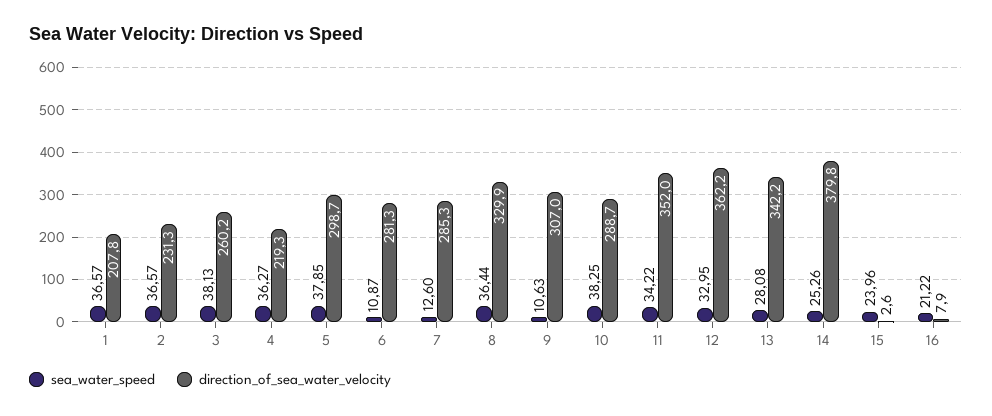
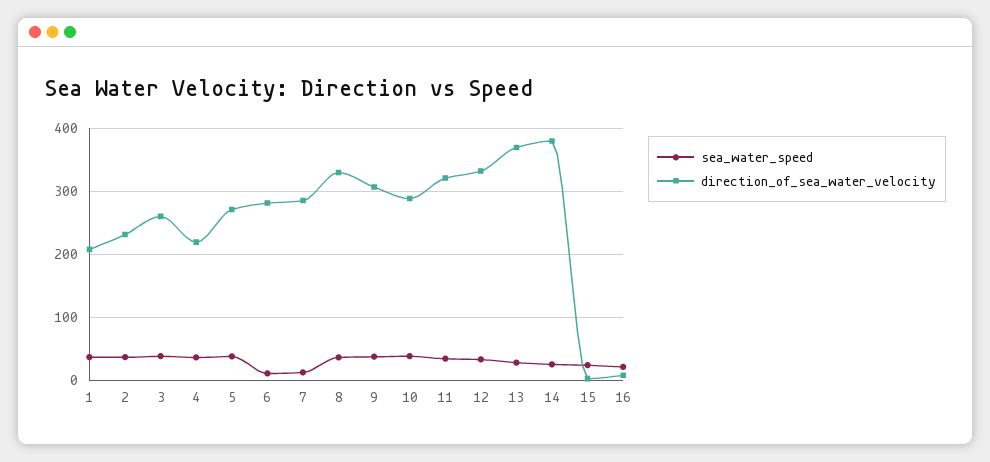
  {
    "sea_water_speed": {
      "1": 36.57,
      "2": 36.57,
      "3": 38.13,
      "4": 36.27,
      "5": 37.85,
      "6": 10.87,
      "7": 12.6,
      "8": 36.44,
-     "9": 10.63,
+     "9": 40,
      "10": 38.25,
      "11": 34.22,
      "12": 32.95,
      "13": 28.08,
      "14": 25.26,
      "15": 23.96,
      "16": 21.22
    },
    "direction_of_sea_water_velocity": {
      "1": 207.8,
      "2": 231.3,
      "3": 260.2,
      "4": 219.3,
-     "5": 298.7,
+     "5": 270,
      "6": 281.3,
      "7": 285.3,
      "8": 329.9,
      "9": 307,
      "10": 288.7,
-     "11": 352,
+     "11": 320,
-     "12": 362.2,
+     "12": 330,
-     "13": 342.2,
+     "13": 370,
      "14": 379.8,
      "15": 2.6,
      "16": 7.9
    }
  }

